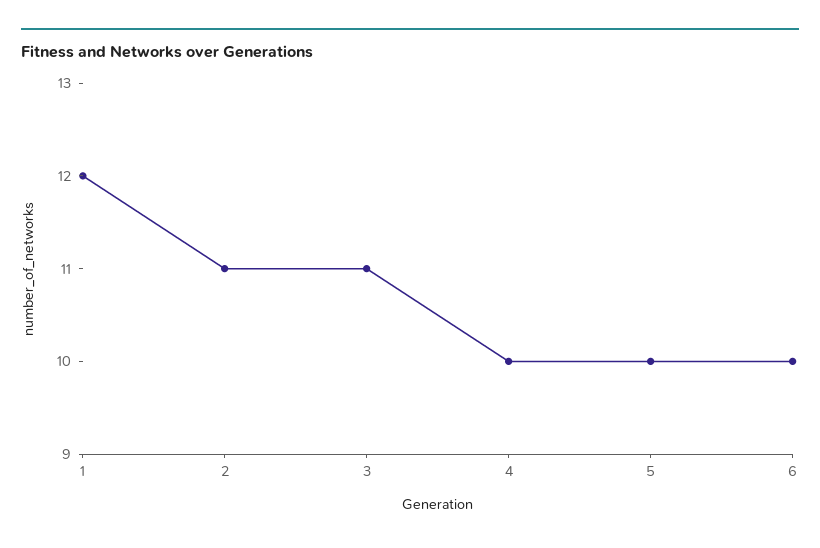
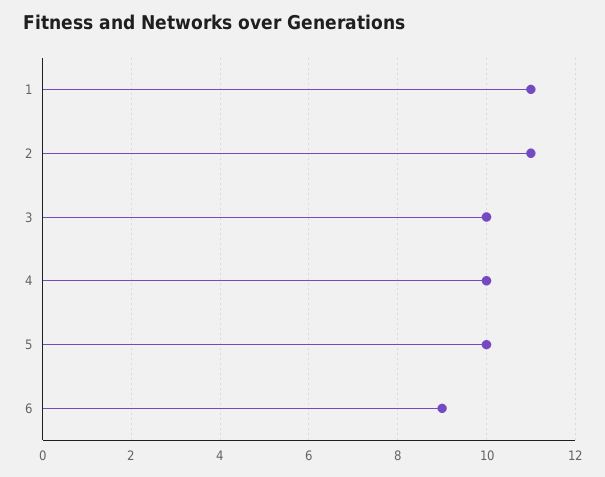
  {
-   "1": 12,
+   "1": 11,
    "2": 11,
-   "3": 11,
+   "3": 10,
    "4": 10,
    "5": 10,
-   "6": 10
+   "6": 9
  }

